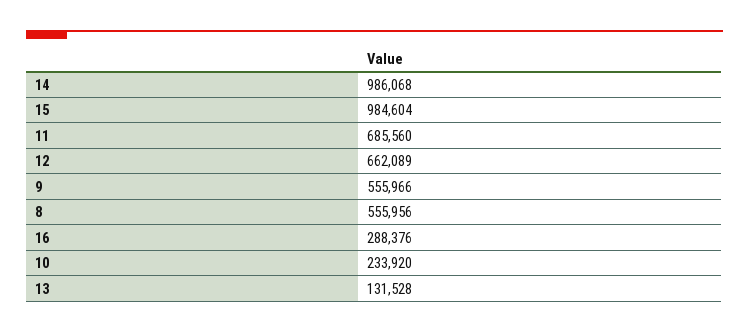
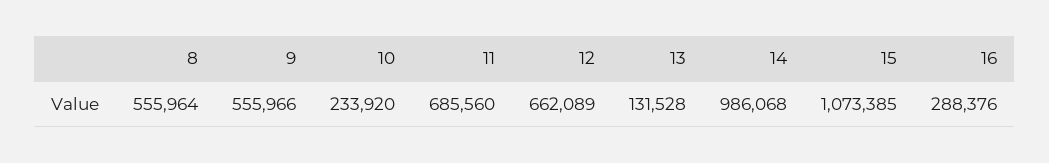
  {
    "14": 986068,
-   "15": 984604,
+   "15": 1073385,
    "11": 685560,
    "12": 662089,
    "9": 555966,
-   "8": 555956,
+   "8": 555964,
    "16": 288376,
    "10": 233920,
    "13": 131528
  }

